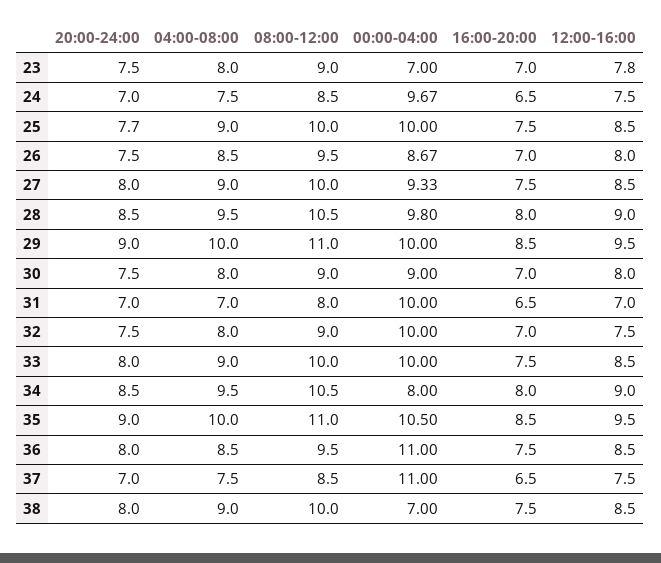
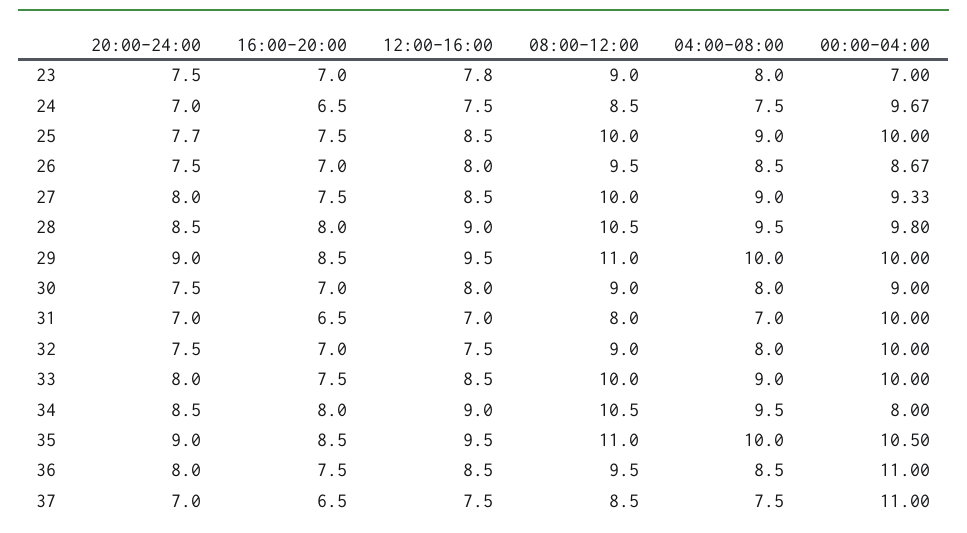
  {
    "20:00-24:00": {
      "23": 7.5,
      "24": 7,
      "25": 7.7,
      "26": 7.5,
      "27": 8,
      "28": 8.5,
      "29": 9,
      "30": 7.5,
      "31": 7,
      "32": 7.5,
      "33": 8,
      "34": 8.5,
      "35": 9,
      "36": 8,
-     "37": 7,
+     "37": 7
-     "38": 8
    },
    "04:00-08:00": {
      "23": 8,
      "24": 7.5,
      "25": 9,
      "26": 8.5,
      "27": 9,
      "28": 9.5,
      "29": 10,
      "30": 8,
      "31": 7,
      "32": 8,
      "33": 9,
      "34": 9.5,
      "35": 10,
      "36": 8.5,
-     "37": 7.5,
+     "37": 7.5
-     "38": 9
    },
    "08:00-12:00": {
      "23": 9,
      "24": 8.5,
      "25": 10,
      "26": 9.5,
      "27": 10,
      "28": 10.5,
      "29": 11,
      "30": 9,
      "31": 8,
      "32": 9,
      "33": 10,
      "34": 10.5,
      "35": 11,
      "36": 9.5,
-     "37": 8.5,
+     "37": 8.5
-     "38": 10
    },
    "00:00-04:00": {
      "23": 7,
      "24": 9.67,
      "25": 10,
      "26": 8.67,
      "27": 9.33,
      "28": 9.8,
      "29": 10,
      "30": 9,
      "31": 10,
      "32": 10,
      "33": 10,
      "34": 8,
      "35": 10.5,
      "36": 11,
-     "37": 11,
+     "37": 11
-     "38": 7
    },
    "16:00-20:00": {
      "23": 7,
      "24": 6.5,
      "25": 7.5,
      "26": 7,
      "27": 7.5,
      "28": 8,
      "29": 8.5,
      "30": 7,
      "31": 6.5,
      "32": 7,
      "33": 7.5,
      "34": 8,
      "35": 8.5,
      "36": 7.5,
-     "37": 6.5,
+     "37": 6.5
-     "38": 7.5
    },
    "12:00-16:00": {
      "23": 7.8,
      "24": 7.5,
      "25": 8.5,
      "26": 8,
      "27": 8.5,
      "28": 9,
      "29": 9.5,
      "30": 8,
      "31": 7,
      "32": 7.5,
      "33": 8.5,
      "34": 9,
      "35": 9.5,
      "36": 8.5,
-     "37": 7.5,
+     "37": 7.5
-     "38": 8.5
    }
  }

